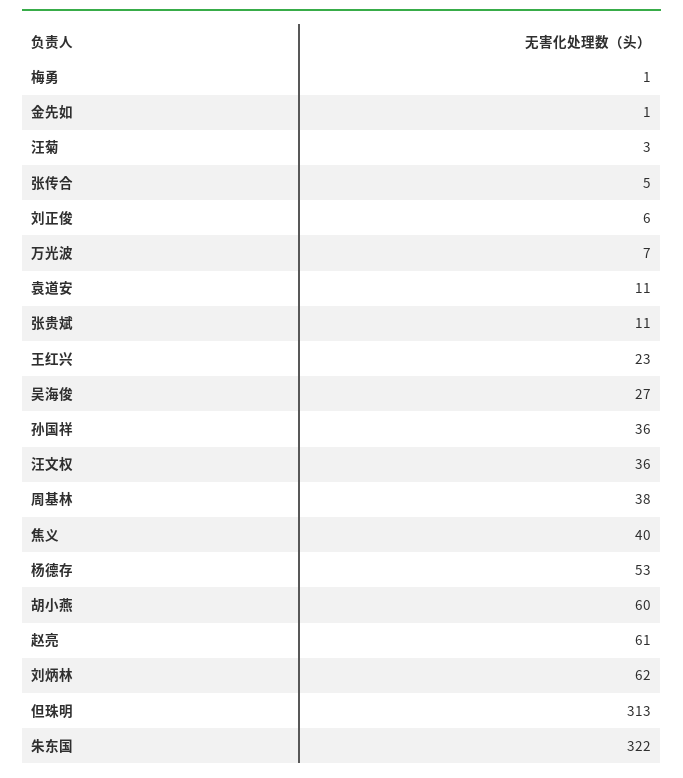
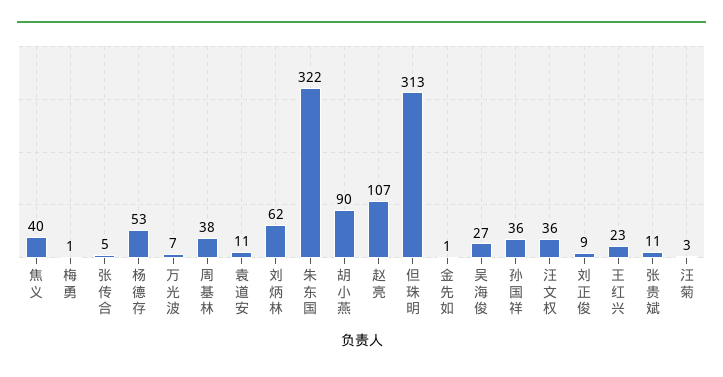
  {
    "梅勇": 1,
    "金先如": 1,
    "汪菊": 3,
    "张传合": 5,
-   "刘正俊": 6,
+   "刘正俊": 9,
    "万光波": 7,
    "袁道安": 11,
    "张贵斌": 11,
    "王红兴": 23,
    "吴海俊": 27,
    "孙国祥": 36,
    "汪文权": 36,
    "周基林": 38,
    "焦义": 40,
    "杨德存": 53,
-   "胡小燕": 60,
+   "胡小燕": 90,
-   "赵亮": 61,
+   "赵亮": 107,
    "刘炳林": 62,
    "但珠明": 313,
    "朱东国": 322
  }

